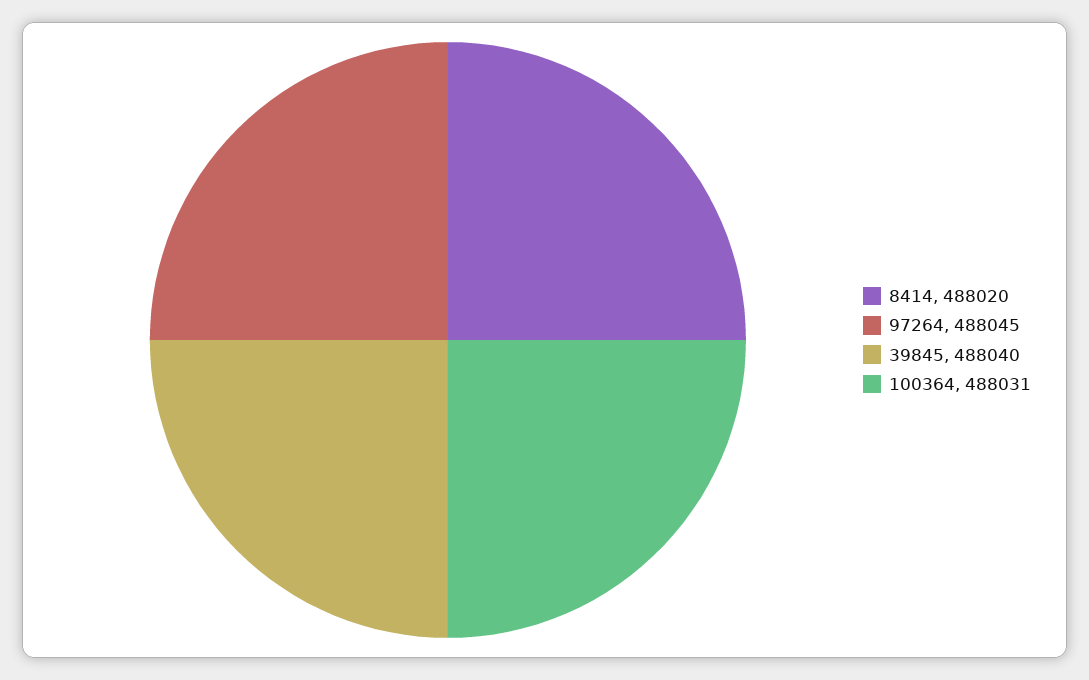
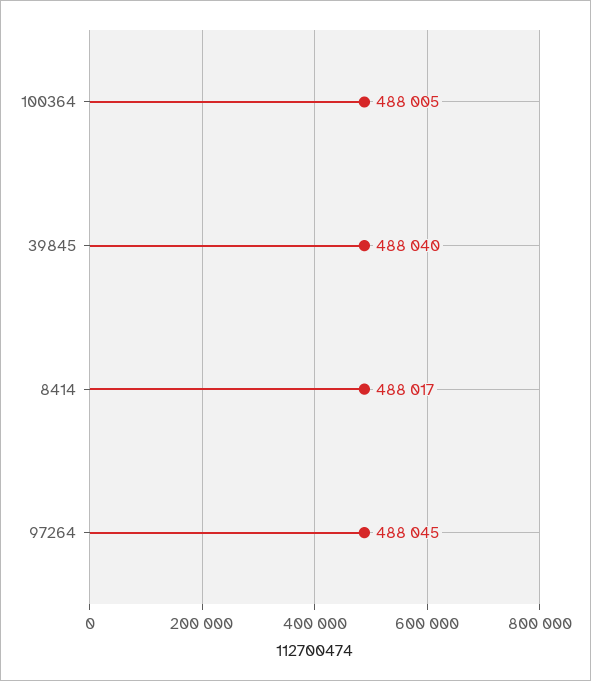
  {
-   "8414": 488020,
+   "8414": 488017,
    "97264": 488045,
    "39845": 488040,
-   "100364": 488031
+   "100364": 488005
  }

